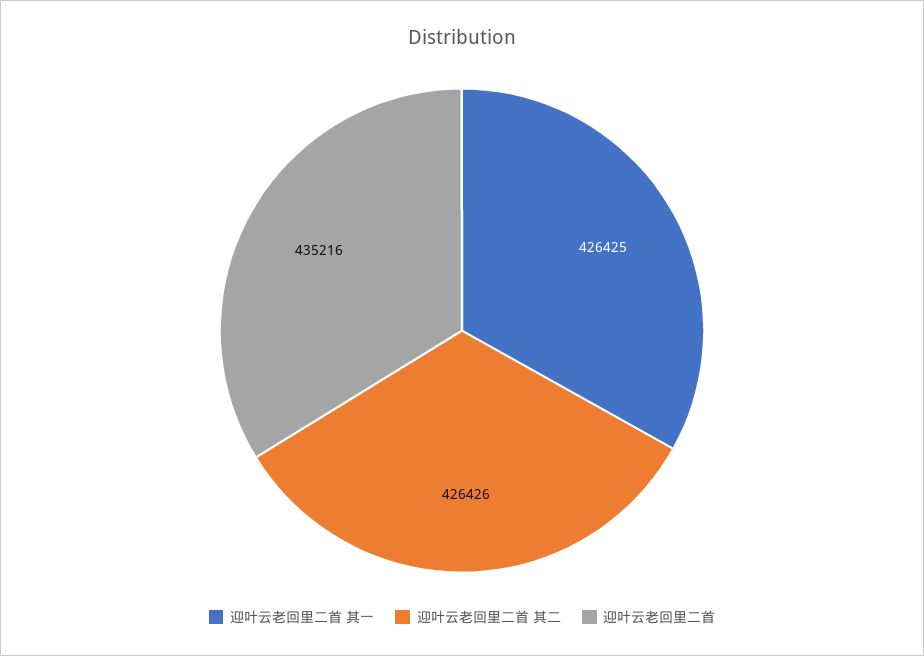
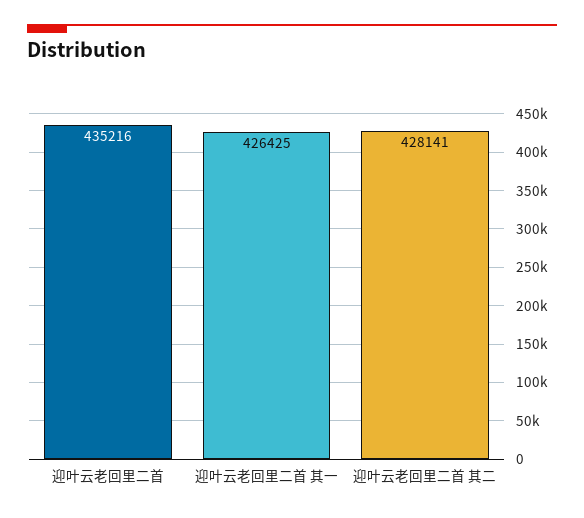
  {
    "迎叶云老回里二首 其一": 426425,
-   "迎叶云老回里二首 其二": 426426,
+   "迎叶云老回里二首 其二": 428141,
    "迎叶云老回里二首": 435216
  }

